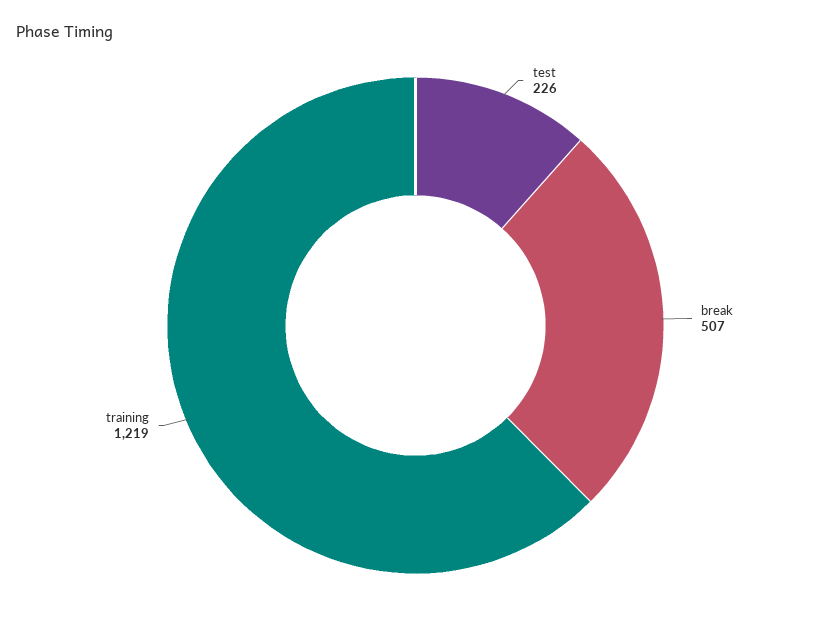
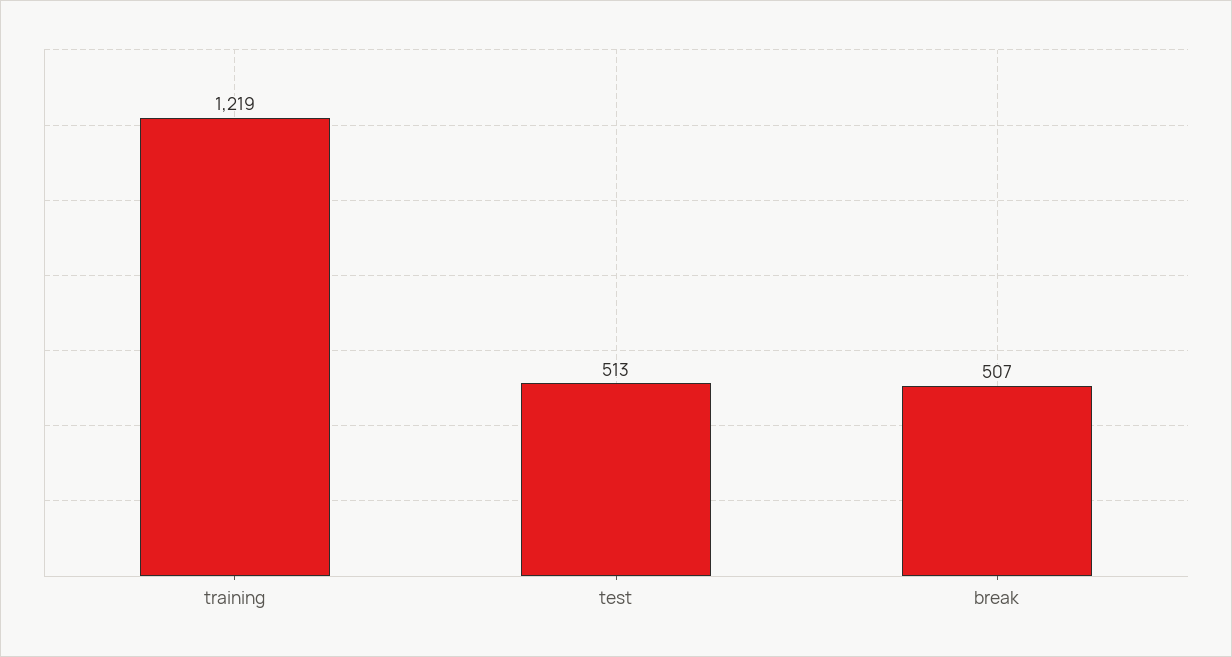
  {
-   "test": 226,
+   "test": 513,
    "break": 507,
    "training": 1219
  }

